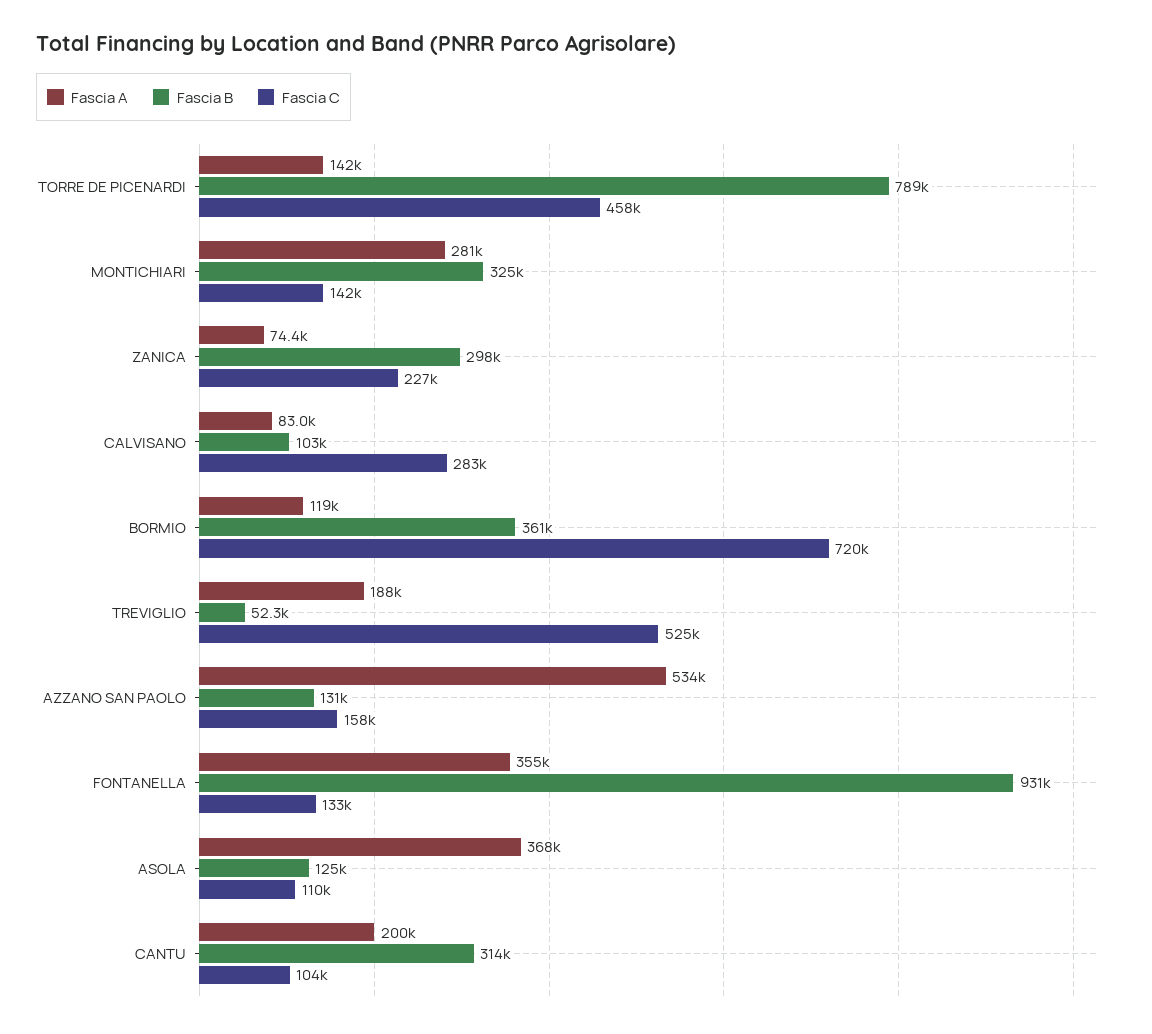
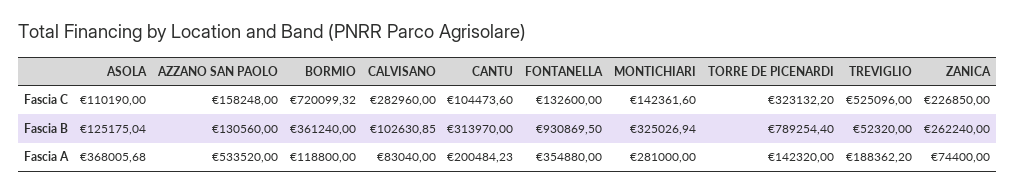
  {
    "Fascia A": {
      "TORRE DE PICENARDI": 142320,
      "MONTICHIARI": 281000,
      "ZANICA": 74400,
      "CALVISANO": 83040,
      "BORMIO": 118800,
      "TREVIGLIO": 188362.2,
      "AZZANO SAN PAOLO": 533520,
      "FONTANELLA": 354880,
      "ASOLA": 368005.68,
      "CANTU": 200484.23
    },
    "Fascia B": {
      "TORRE DE PICENARDI": 789254.4,
      "MONTICHIARI": 325026.94,
-     "ZANICA": 298000,
+     "ZANICA": 262240,
      "CALVISANO": 102630.85,
      "BORMIO": 361240,
      "TREVIGLIO": 52320,
      "AZZANO SAN PAOLO": 130560,
      "FONTANELLA": 930869.5,
      "ASOLA": 125175.04,
      "CANTU": 313970
    },
    "Fascia C": {
-     "TORRE DE PICENARDI": 458000,
+     "TORRE DE PICENARDI": 323132.2,
      "MONTICHIARI": 142361.6,
      "ZANICA": 226850,
      "CALVISANO": 282960,
      "BORMIO": 720099.32,
      "TREVIGLIO": 525096,
      "AZZANO SAN PAOLO": 158248,
      "FONTANELLA": 132600,
      "ASOLA": 110190,
      "CANTU": 104473.6
    }
  }

